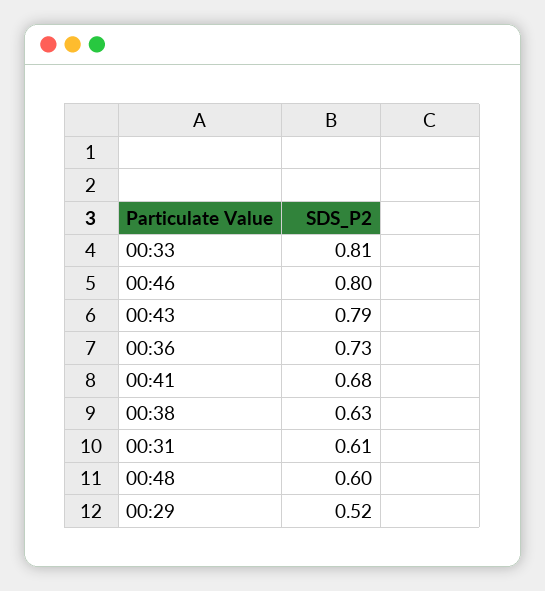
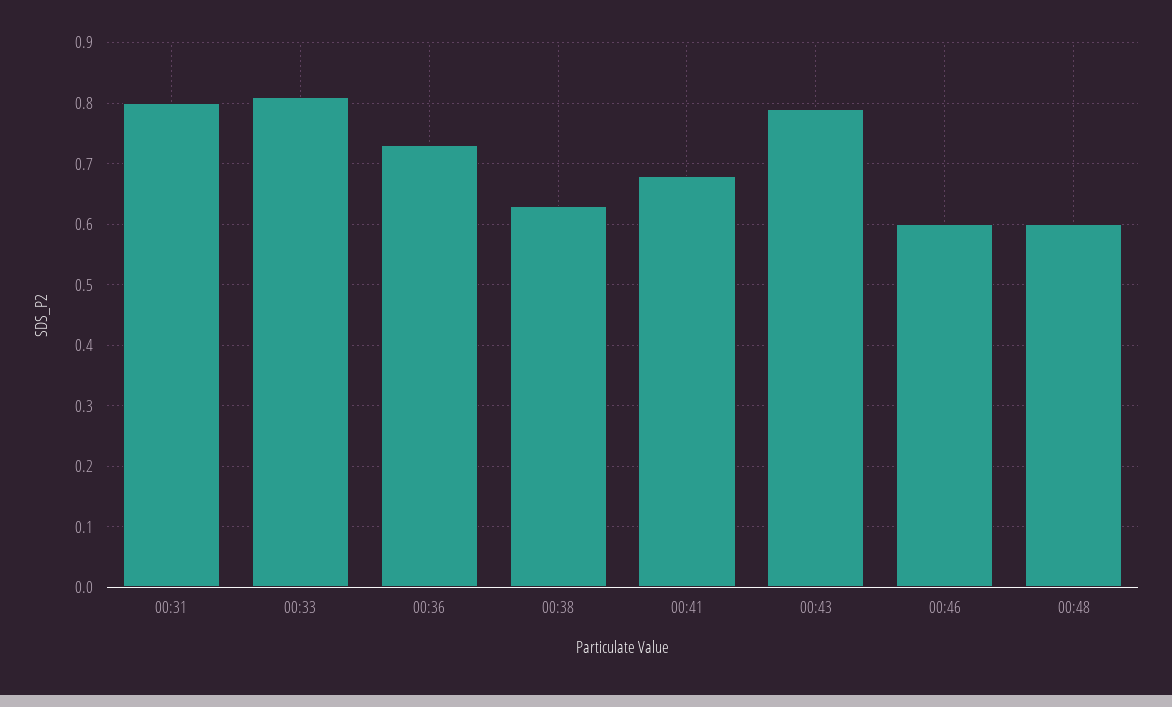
  {
    "00:33": 0.81,
-   "00:46": 0.8,
+   "00:46": 0.6,
    "00:43": 0.79,
    "00:36": 0.73,
    "00:41": 0.68,
    "00:38": 0.63,
-   "00:31": 0.61,
+   "00:31": 0.8,
-   "00:48": 0.6,
+   "00:48": 0.6
-   "00:29": 0.52
  }

